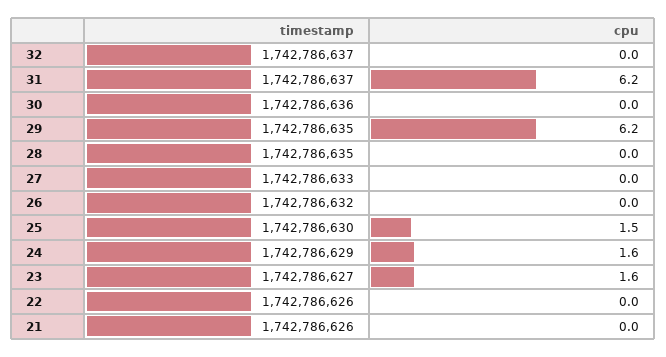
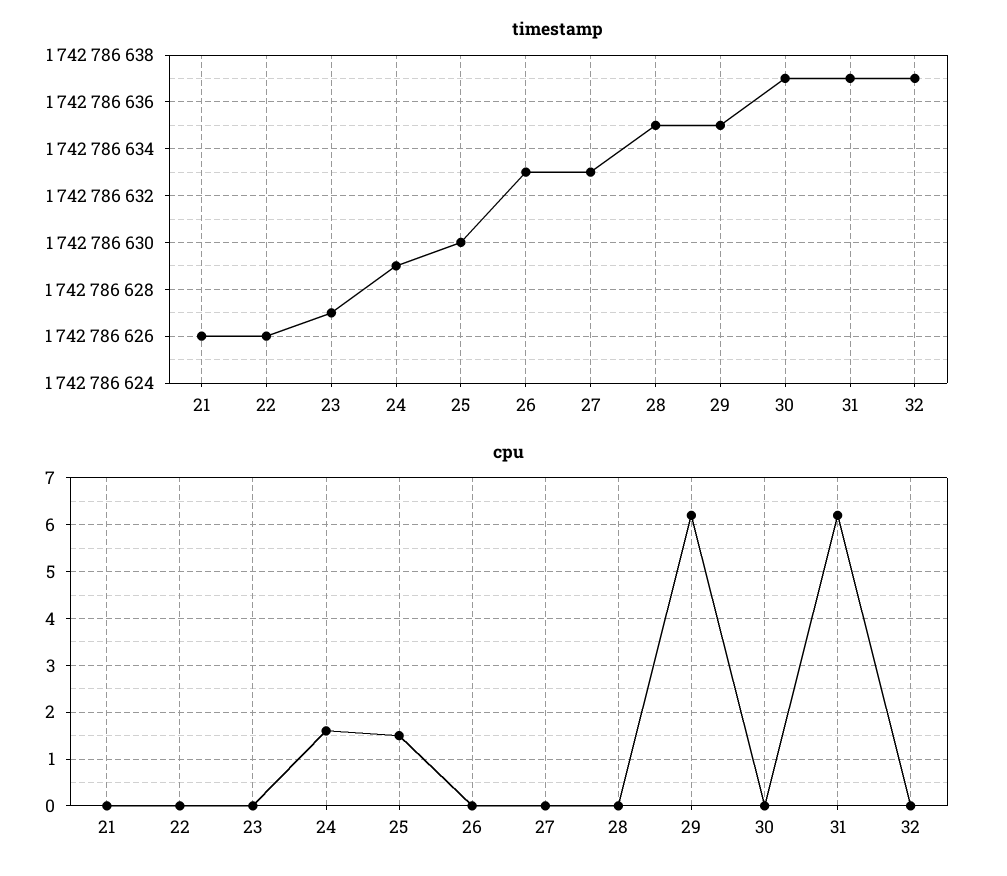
  {
    "timestamp": {
      "32": 1742786637,
      "31": 1742786637,
-     "30": 1742786636,
+     "30": 1742786637,
      "29": 1742786635,
      "28": 1742786635,
      "27": 1742786633,
-     "26": 1742786632,
+     "26": 1742786633,
      "25": 1742786630,
      "24": 1742786629,
      "23": 1742786627,
      "22": 1742786626,
      "21": 1742786626
    },
    "cpu": {
      "32": 0,
      "31": 6.2,
      "30": 0,
      "29": 6.2,
      "28": 0,
      "27": 0,
      "26": 0,
      "25": 1.5,
      "24": 1.6,
-     "23": 1.6,
+     "23": 0,
      "22": 0,
      "21": 0
    }
  }

